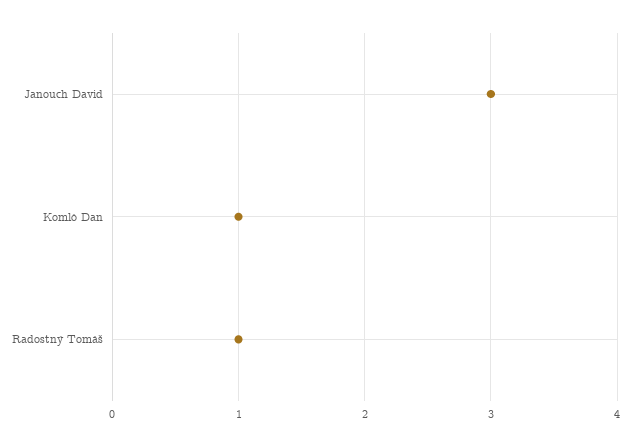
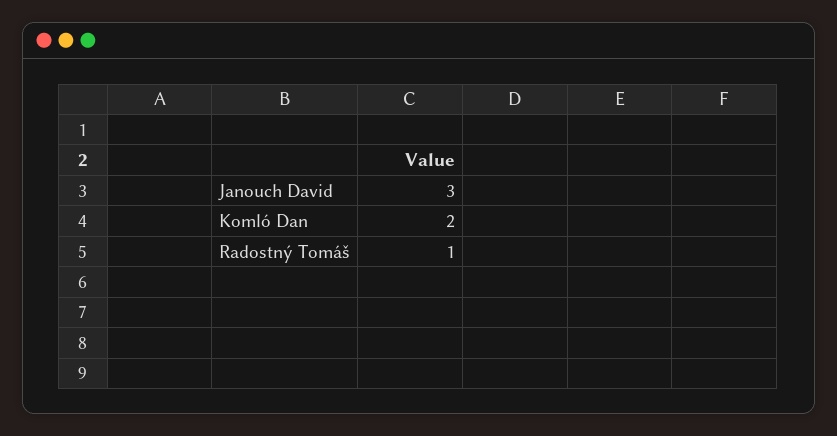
  {
    "Janouch David": 3,
-   "Komló Dan": 1,
+   "Komló Dan": 2,
    "Radostný Tomáš": 1
  }

